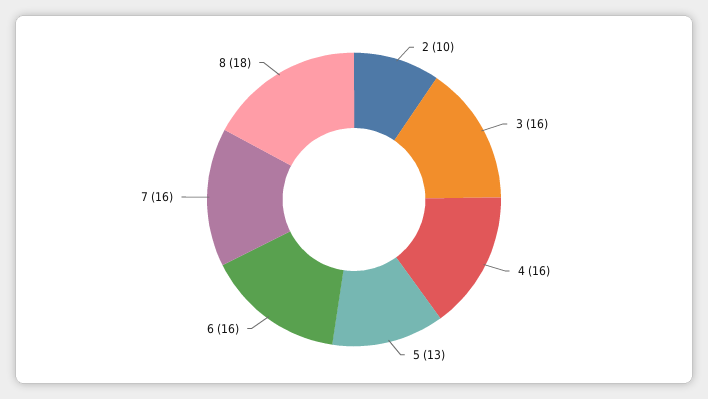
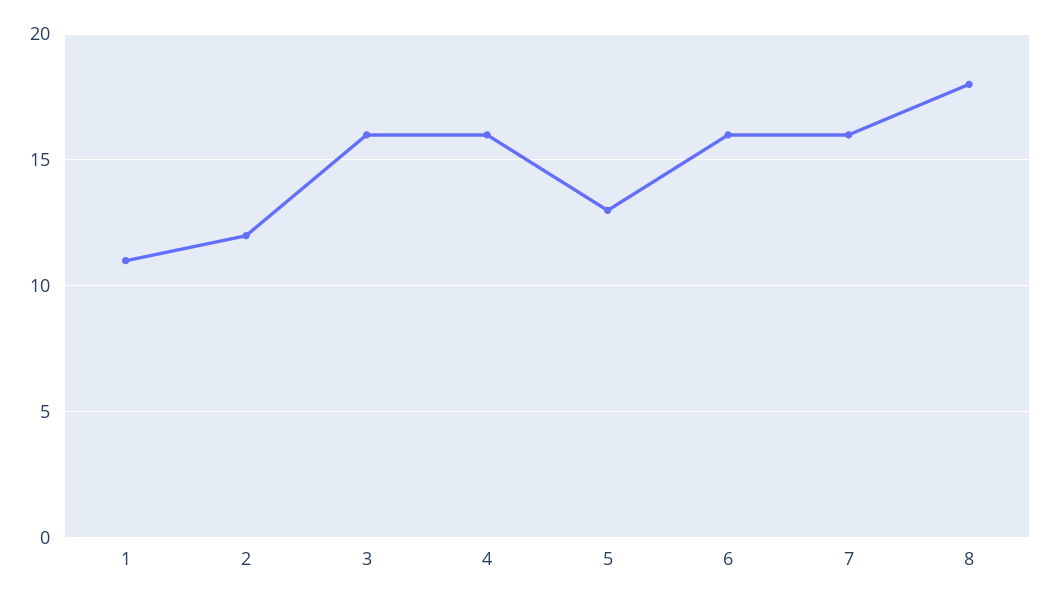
  {
-   "2": 10,
+   "2": 12,
    "3": 16,
    "4": 16,
    "5": 13,
    "6": 16,
    "7": 16,
-   "8": 18
+   "8": 18,
+   "1": 11
  }

